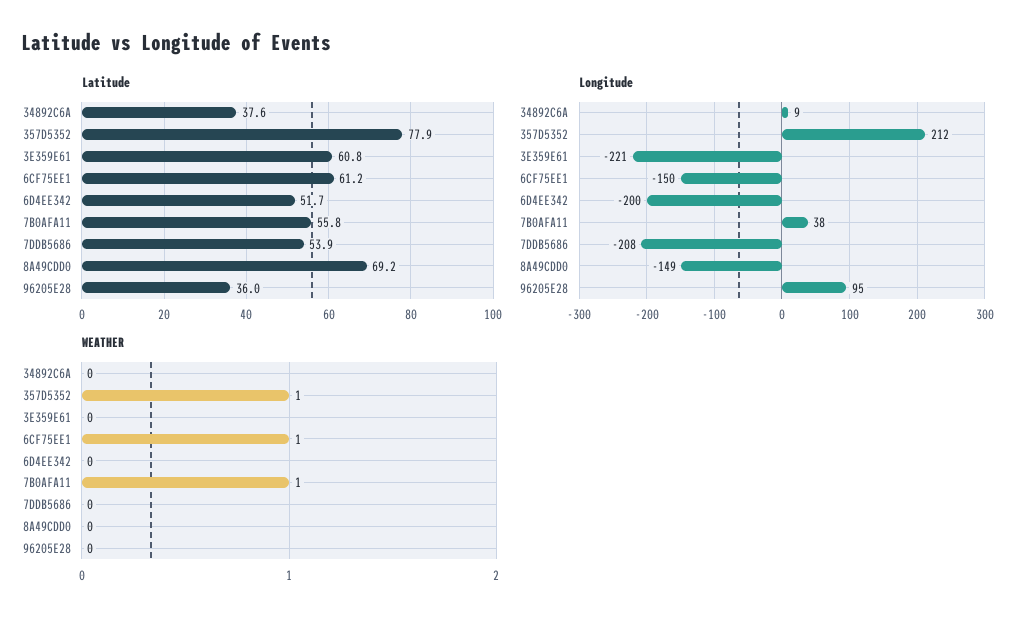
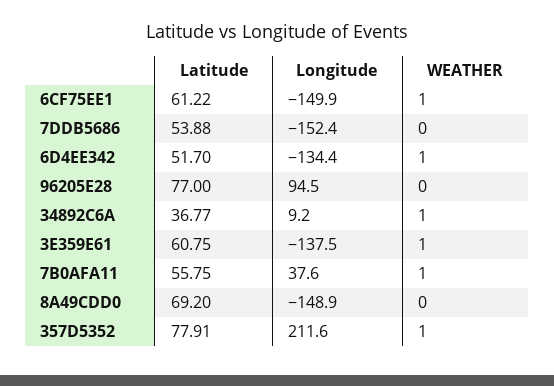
  {
    "Latitude": {
-     "34892C6A": 37.6,
+     "34892C6A": 36.77,
      "357D5352": 77.91,
      "3E359E61": 60.75,
      "6CF75EE1": 61.22,
      "6D4EE342": 51.7,
      "7B0AFA11": 55.75,
      "7DDB5686": 53.88,
      "8A49CDD0": 69.2,
-     "96205E28": 36
+     "96205E28": 77
    },
    "Longitude": {
      "34892C6A": 9.2,
      "357D5352": 211.6,
-     "3E359E61": -221,
+     "3E359E61": -137.5,
      "6CF75EE1": -149.9,
-     "6D4EE342": -200,
+     "6D4EE342": -134.4,
      "7B0AFA11": 37.6,
-     "7DDB5686": -208,
+     "7DDB5686": -152.4,
      "8A49CDD0": -148.9,
      "96205E28": 94.5
    },
    "WEATHER": {
-     "34892C6A": 0,
+     "34892C6A": 1,
      "357D5352": 1,
-     "3E359E61": 0,
+     "3E359E61": 1,
      "6CF75EE1": 1,
-     "6D4EE342": 0,
+     "6D4EE342": 1,
      "7B0AFA11": 1,
      "7DDB5686": 0,
      "8A49CDD0": 0,
      "96205E28": 0
    }
  }

